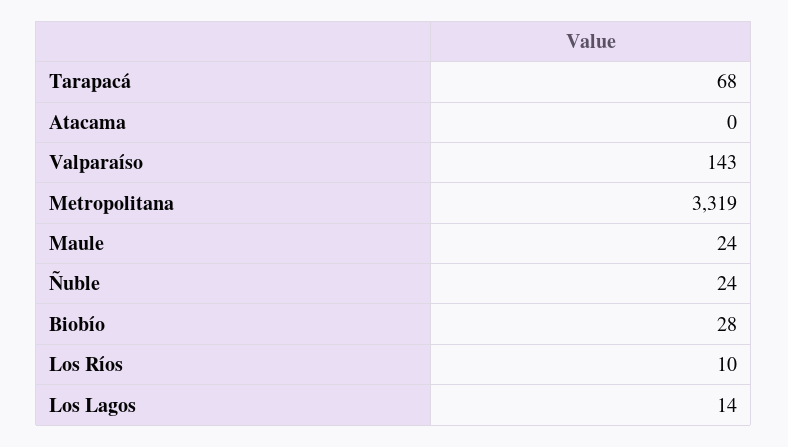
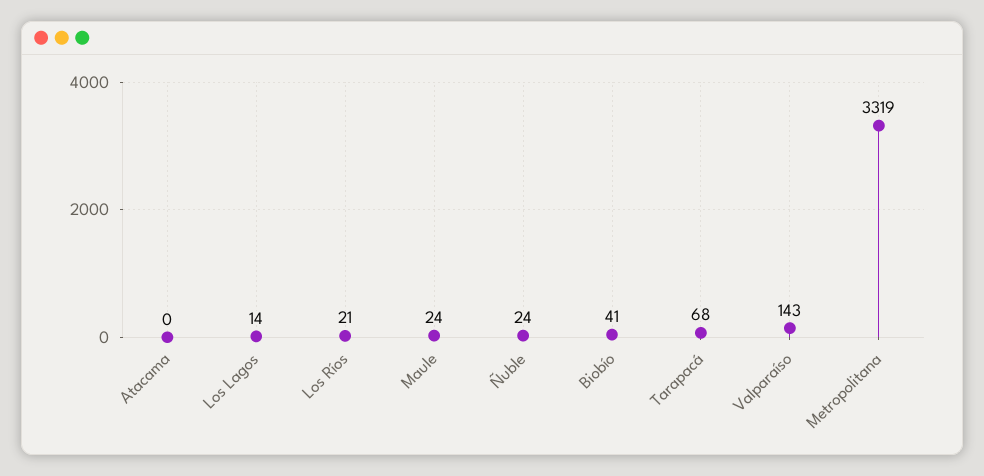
  {
    "Tarapacá": 68,
    "Atacama": 0,
    "Valparaíso": 143,
    "Metropolitana": 3319,
    "Maule": 24,
    "Ñuble": 24,
-   "Biobío": 28,
+   "Biobío": 41,
-   "Los Ríos": 10,
+   "Los Ríos": 21,
    "Los Lagos": 14
  }

